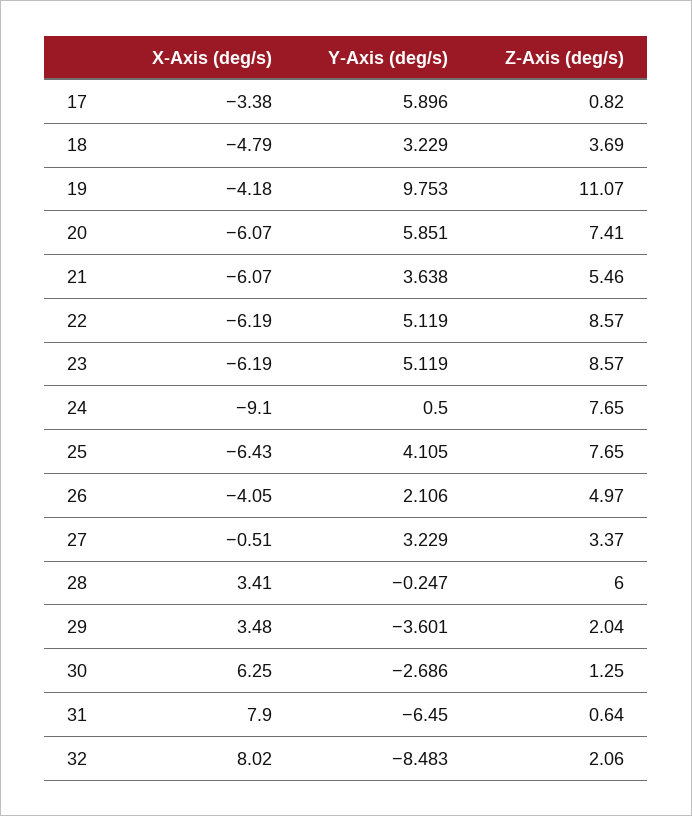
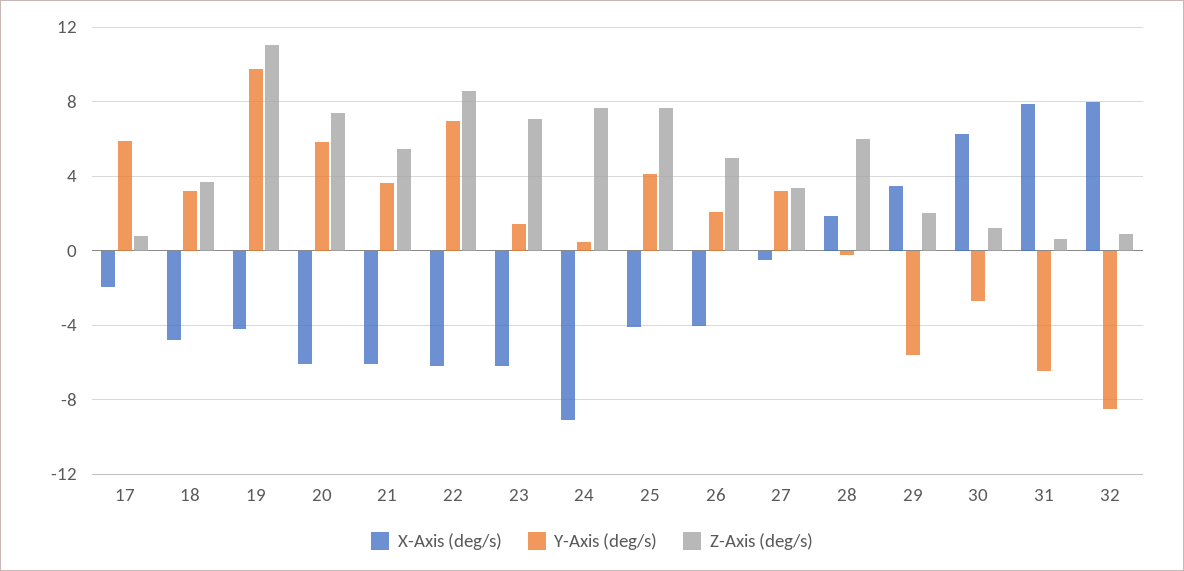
  {
    "X-Axis (deg/s)": {
-     "17": -3.38,
+     "17": -2,
      "18": -4.79,
      "19": -4.18,
      "20": -6.07,
      "21": -6.07,
      "22": -6.19,
      "23": -6.19,
      "24": -9.1,
-     "25": -6.43,
+     "25": -4,
      "26": -4.05,
      "27": -0.51,
-     "28": 3.41,
+     "28": 2,
      "29": 3.48,
      "30": 6.25,
      "31": 7.9,
      "32": 8.02
    },
    "Y-Axis (deg/s)": {
      "17": 5.896,
      "18": 3.229,
      "19": 9.753,
      "20": 5.851,
      "21": 3.638,
-     "22": 5.119,
+     "22": 7,
-     "23": 5.119,
+     "23": 1.5,
      "24": 0.5,
      "25": 4.105,
      "26": 2.106,
      "27": 3.229,
      "28": -0.247,
-     "29": -3.601,
+     "29": -5.5,
      "30": -2.686,
      "31": -6.45,
      "32": -8.483
    },
    "Z-Axis (deg/s)": {
      "17": 0.82,
      "18": 3.69,
      "19": 11.07,
      "20": 7.41,
      "21": 5.46,
      "22": 8.57,
-     "23": 8.57,
+     "23": 7,
      "24": 7.65,
      "25": 7.65,
      "26": 4.97,
      "27": 3.37,
      "28": 6,
      "29": 2.04,
      "30": 1.25,
      "31": 0.64,
-     "32": 2.06
+     "32": 1
    }
  }

